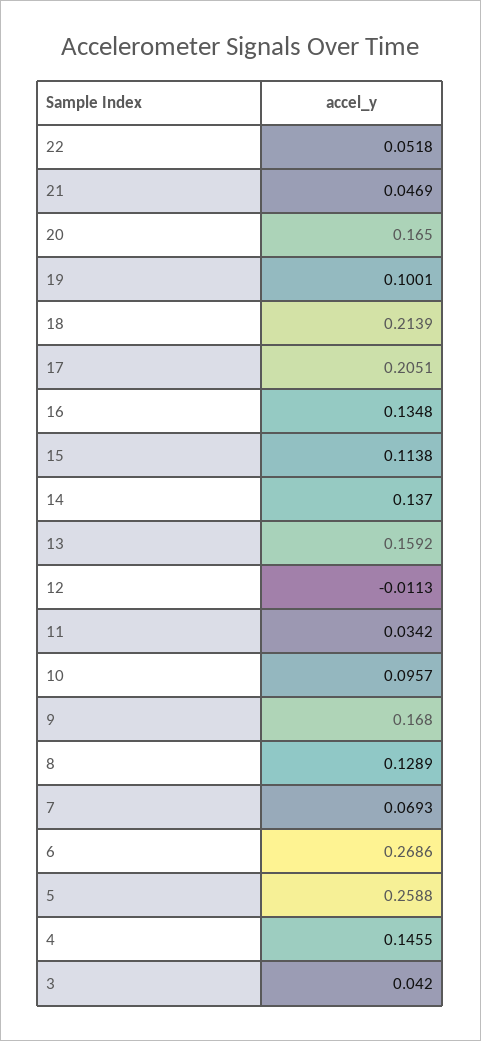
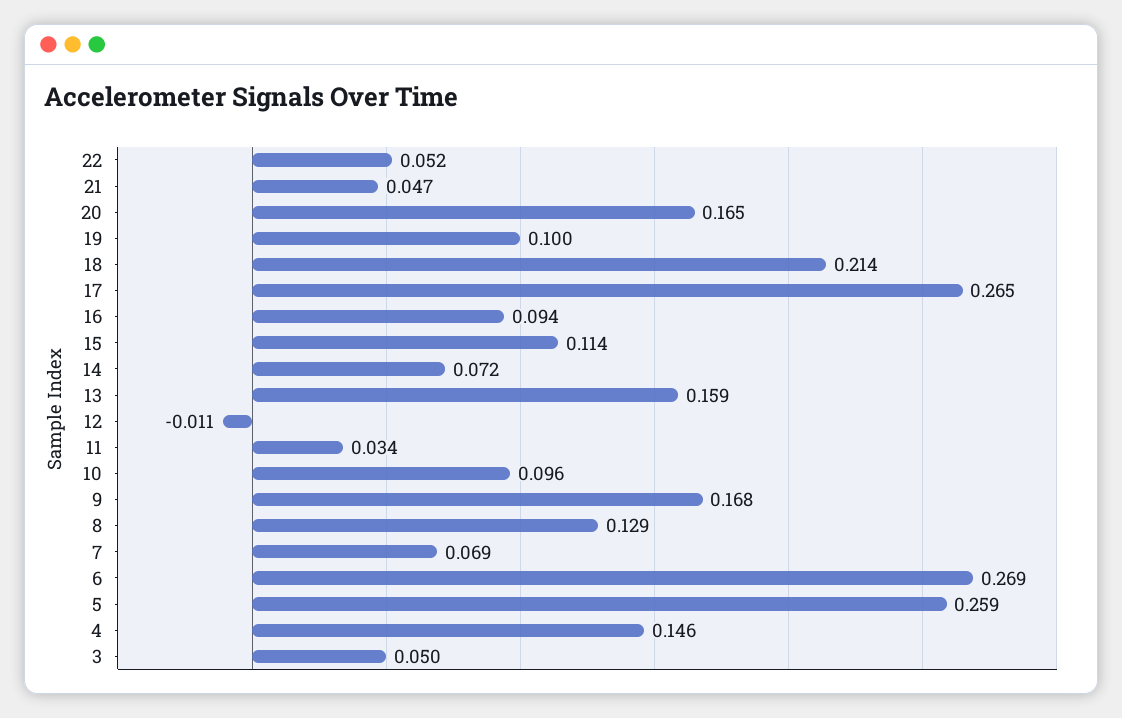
  {
    "22": 0.0518,
    "21": 0.0469,
    "20": 0.165,
    "19": 0.1001,
    "18": 0.2139,
-   "17": 0.2051,
+   "17": 0.265,
-   "16": 0.1348,
+   "16": 0.094,
    "15": 0.1138,
-   "14": 0.137,
+   "14": 0.072,
    "13": 0.1592,
    "12": -0.0113,
    "11": 0.0342,
    "10": 0.0957,
    "9": 0.168,
    "8": 0.1289,
    "7": 0.0693,
    "6": 0.2686,
    "5": 0.2588,
    "4": 0.1455,
-   "3": 0.042
+   "3": 0.05
  }

